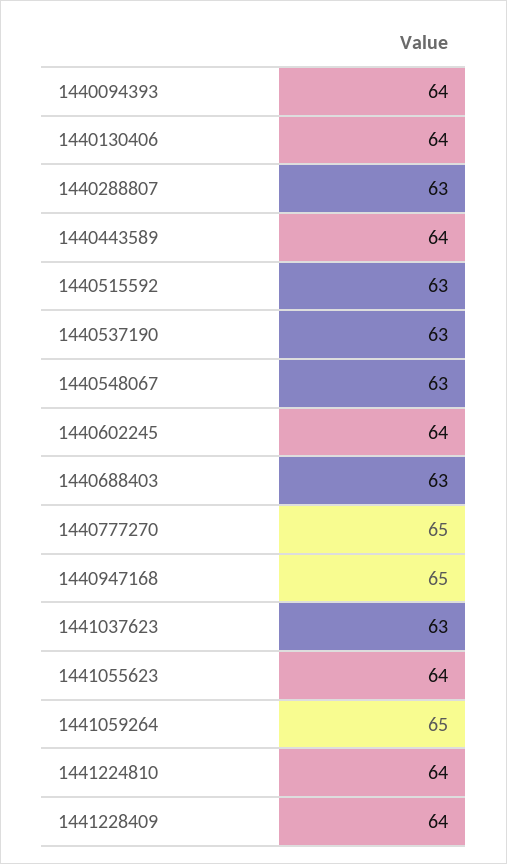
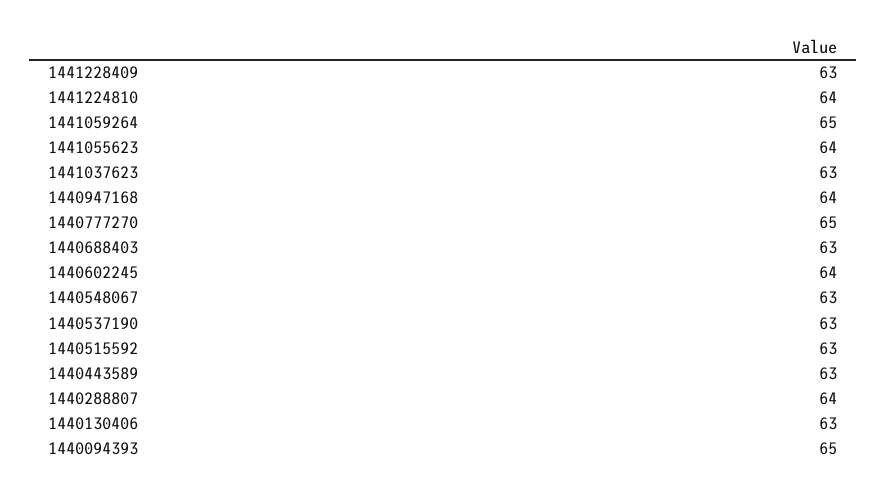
  {
-   "1440094393": 64,
+   "1440094393": 65,
-   "1440130406": 64,
+   "1440130406": 63,
-   "1440288807": 63,
+   "1440288807": 64,
-   "1440443589": 64,
+   "1440443589": 63,
    "1440515592": 63,
    "1440537190": 63,
    "1440548067": 63,
    "1440602245": 64,
    "1440688403": 63,
    "1440777270": 65,
-   "1440947168": 65,
+   "1440947168": 64,
    "1441037623": 63,
    "1441055623": 64,
    "1441059264": 65,
    "1441224810": 64,
-   "1441228409": 64
+   "1441228409": 63
  }

